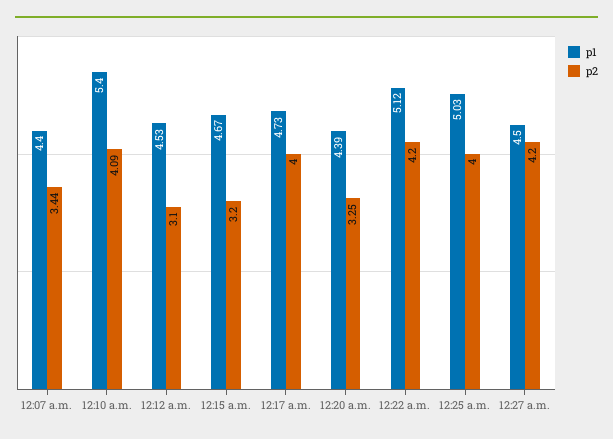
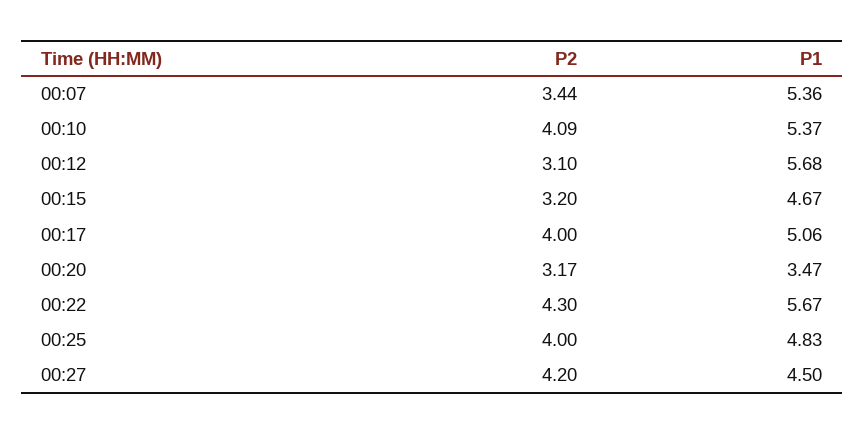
  {
    "p1": {
-     "12:07 a.m.": 4.4,
+     "12:07 a.m.": 5.36,
-     "12:10 a.m.": 5.4,
+     "12:10 a.m.": 5.37,
-     "12:12 a.m.": 4.53,
+     "12:12 a.m.": 5.68,
      "12:15 a.m.": 4.67,
-     "12:17 a.m.": 4.73,
+     "12:17 a.m.": 5.06,
-     "12:20 a.m.": 4.39,
+     "12:20 a.m.": 3.47,
-     "12:22 a.m.": 5.12,
+     "12:22 a.m.": 5.67,
-     "12:25 a.m.": 5.03,
+     "12:25 a.m.": 4.83,
      "12:27 a.m.": 4.5
    },
    "p2": {
      "12:07 a.m.": 3.44,
      "12:10 a.m.": 4.09,
      "12:12 a.m.": 3.1,
      "12:15 a.m.": 3.2,
      "12:17 a.m.": 4,
-     "12:20 a.m.": 3.25,
+     "12:20 a.m.": 3.17,
-     "12:22 a.m.": 4.2,
+     "12:22 a.m.": 4.3,
      "12:25 a.m.": 4,
      "12:27 a.m.": 4.2
    }
  }

